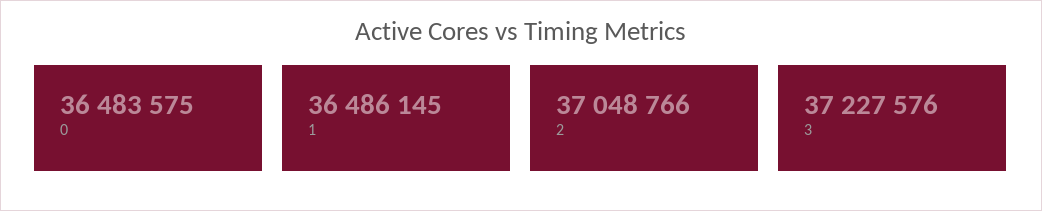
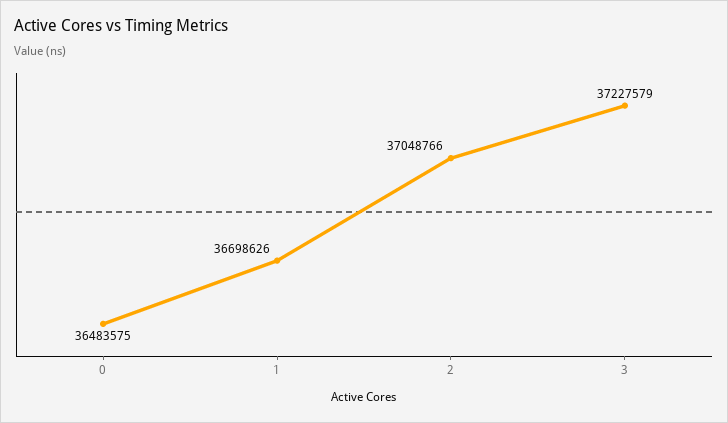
  {
    "0": 36483575,
-   "1": 36486145,
+   "1": 36698626,
    "2": 37048766,
-   "3": 37227576
+   "3": 37227579
  }

